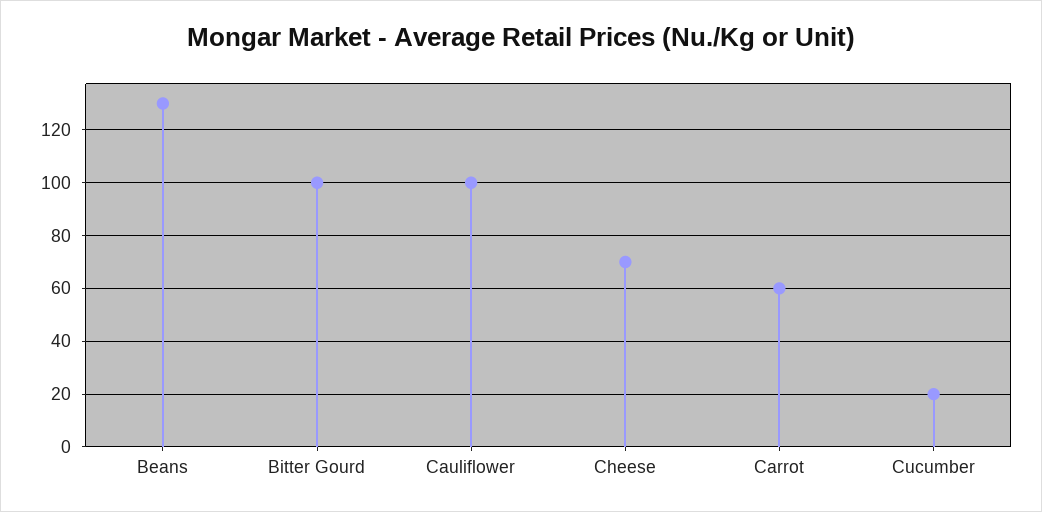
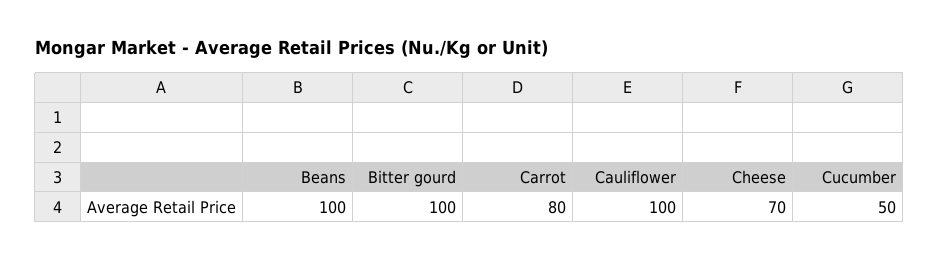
  {
-   "Beans": 130,
+   "Beans": 100,
    "Bitter Gourd": 100,
    "Cauliflower": 100,
    "Cheese": 70,
-   "Carrot": 60,
+   "Carrot": 80,
-   "Cucumber": 20
+   "Cucumber": 50
  }

